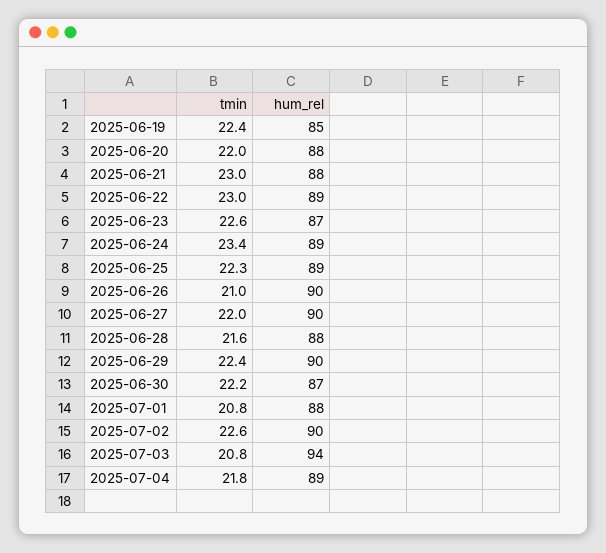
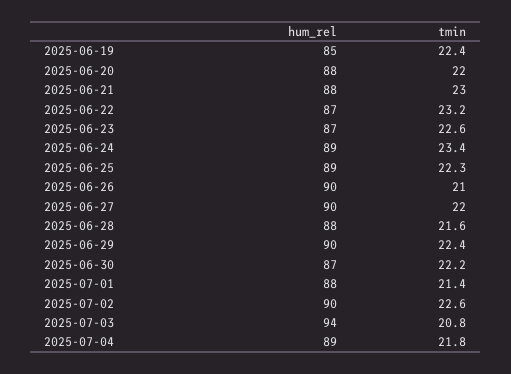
  {
    "tmin": {
      "2025-06-19": 22.4,
      "2025-06-20": 22,
      "2025-06-21": 23,
-     "2025-06-22": 23,
+     "2025-06-22": 23.2,
      "2025-06-23": 22.6,
      "2025-06-24": 23.4,
      "2025-06-25": 22.3,
      "2025-06-26": 21,
      "2025-06-27": 22,
      "2025-06-28": 21.6,
      "2025-06-29": 22.4,
      "2025-06-30": 22.2,
-     "2025-07-01": 20.8,
+     "2025-07-01": 21.4,
      "2025-07-02": 22.6,
      "2025-07-03": 20.8,
      "2025-07-04": 21.8
    },
    "hum_rel": {
      "2025-06-19": 85,
      "2025-06-20": 88,
      "2025-06-21": 88,
-     "2025-06-22": 89,
+     "2025-06-22": 87,
      "2025-06-23": 87,
      "2025-06-24": 89,
      "2025-06-25": 89,
      "2025-06-26": 90,
      "2025-06-27": 90,
      "2025-06-28": 88,
      "2025-06-29": 90,
      "2025-06-30": 87,
      "2025-07-01": 88,
      "2025-07-02": 90,
      "2025-07-03": 94,
      "2025-07-04": 89
    }
  }

